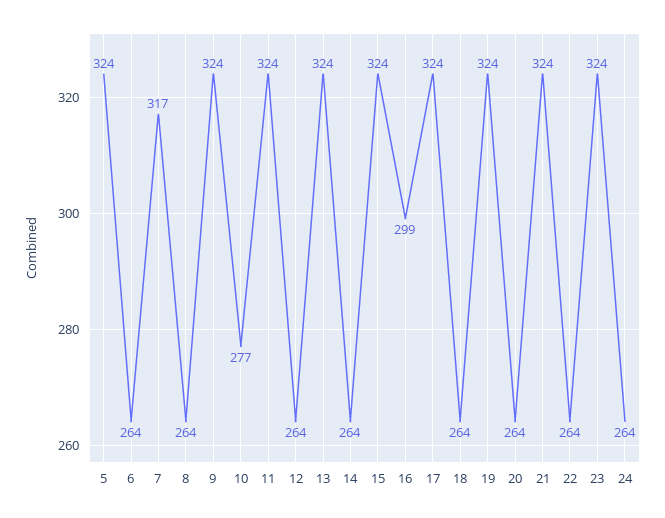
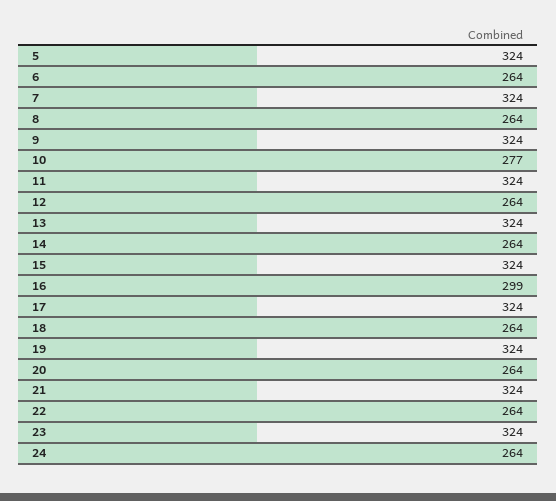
  {
    "5": 324,
    "6": 264,
-   "7": 317,
+   "7": 324,
    "8": 264,
    "9": 324,
    "10": 277,
    "11": 324,
    "12": 264,
    "13": 324,
    "14": 264,
    "15": 324,
    "16": 299,
    "17": 324,
    "18": 264,
    "19": 324,
    "20": 264,
    "21": 324,
    "22": 264,
    "23": 324,
    "24": 264
  }

